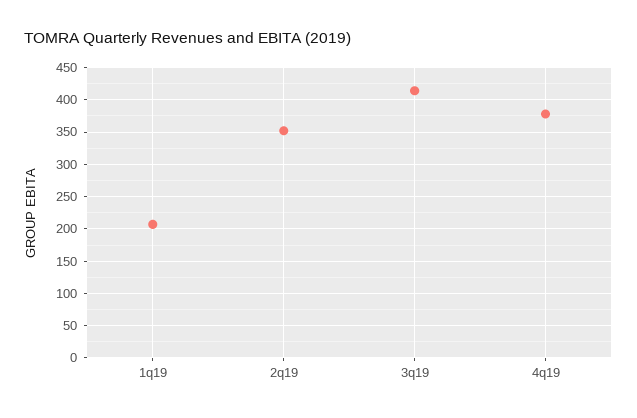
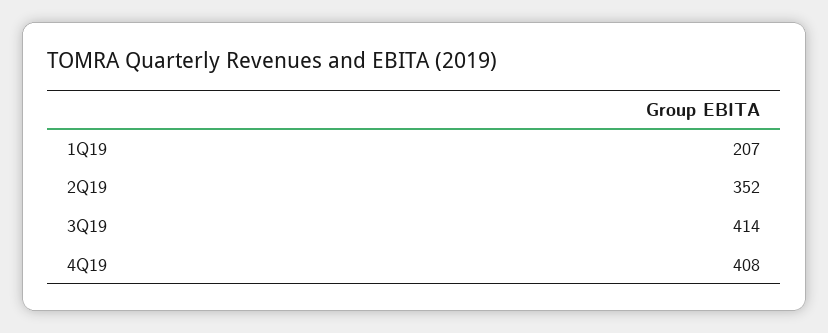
  {
    "1q19": 207,
    "2q19": 352,
    "3q19": 414,
-   "4q19": 380
+   "4q19": 408
  }

